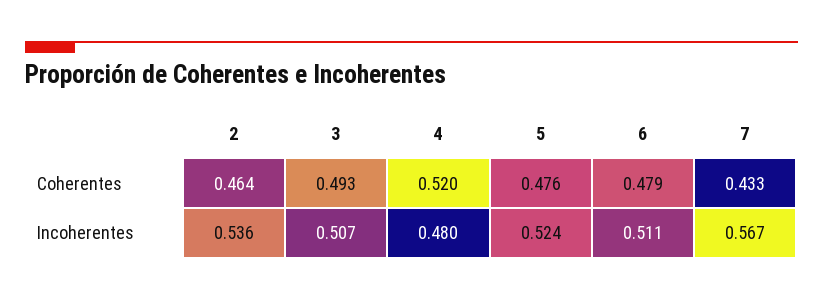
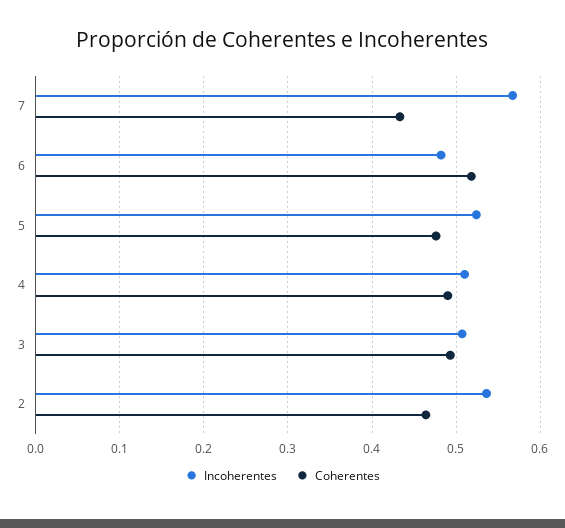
  {
    "Coherentes": {
      "2": 0.464,
      "3": 0.493,
-     "4": 0.52,
+     "4": 0.49,
      "5": 0.476,
-     "6": 0.479,
+     "6": 0.52,
      "7": 0.433
    },
    "Incoherentes": {
      "2": 0.536,
      "3": 0.507,
-     "4": 0.48,
+     "4": 0.51,
      "5": 0.524,
-     "6": 0.511,
+     "6": 0.48,
      "7": 0.567
    }
  }

